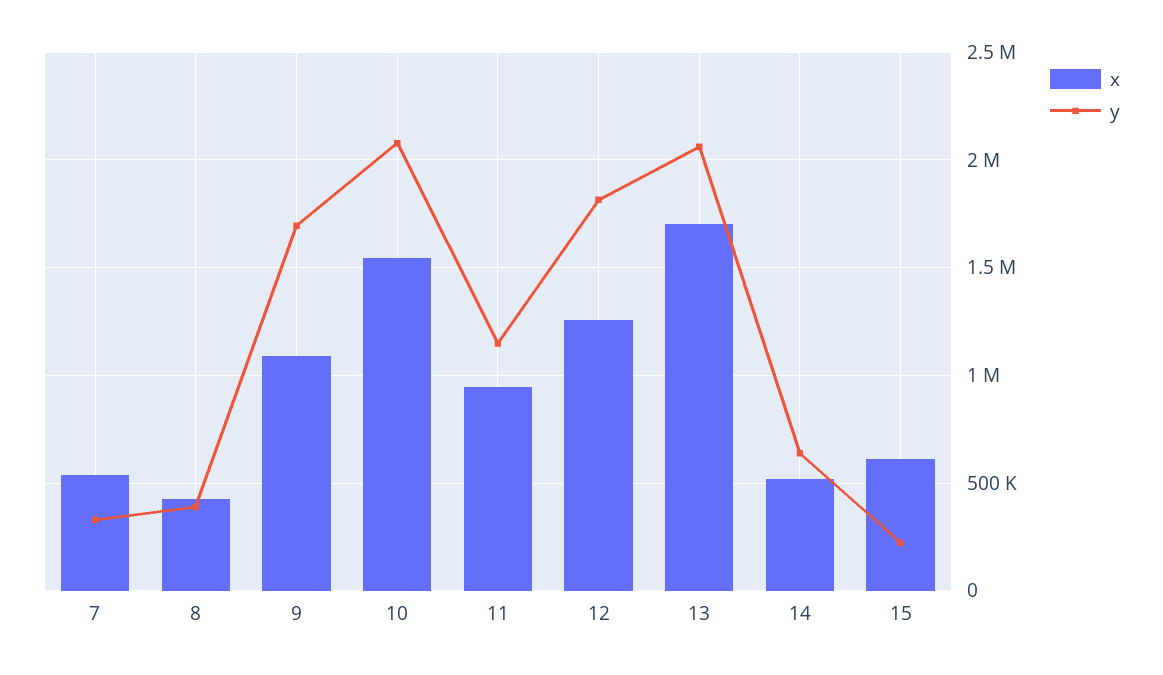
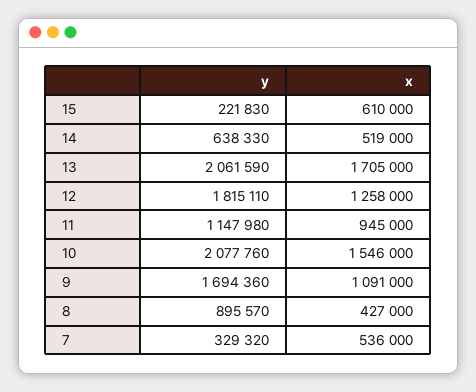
  {
    "x": {
      "7": 536000,
      "8": 427000,
      "9": 1091000,
      "10": 1546000,
      "11": 945000,
      "12": 1258000,
      "13": 1705000,
      "14": 519000,
      "15": 610000
    },
    "y": {
      "7": 329320,
-     "8": 400000,
+     "8": 895570,
      "9": 1694360,
      "10": 2077760,
      "11": 1147980,
      "12": 1815110,
      "13": 2061590,
      "14": 638330,
      "15": 221830
    }
  }

